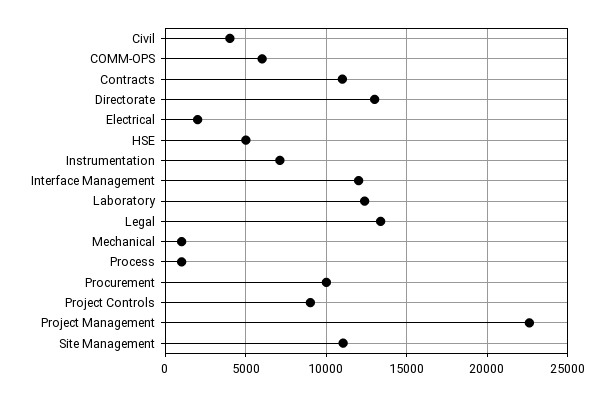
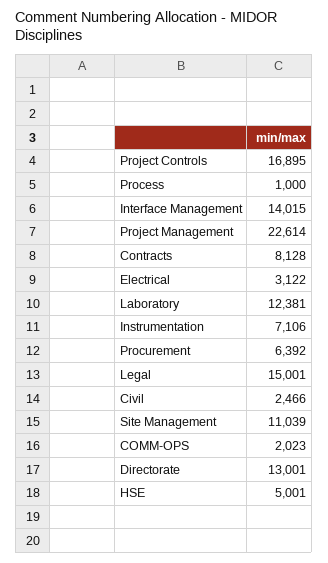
  {
-   "Civil": 4000,
+   "Civil": 2466,
-   "COMM-OPS": 6000,
+   "COMM-OPS": 2023,
-   "Contracts": 11000,
+   "Contracts": 8128,
    "Directorate": 13001,
-   "Electrical": 2000,
+   "Electrical": 3122,
    "HSE": 5001,
    "Instrumentation": 7106,
-   "Interface Management": 12000,
+   "Interface Management": 14015,
    "Laboratory": 12381,
-   "Legal": 13500,
+   "Legal": 15001,
-   "Mechanical": 1000,
    "Process": 1000,
-   "Procurement": 10000,
+   "Procurement": 6392,
-   "Project Controls": 9000,
+   "Project Controls": 16895,
    "Project Management": 22614,
    "Site Management": 11039
  }

